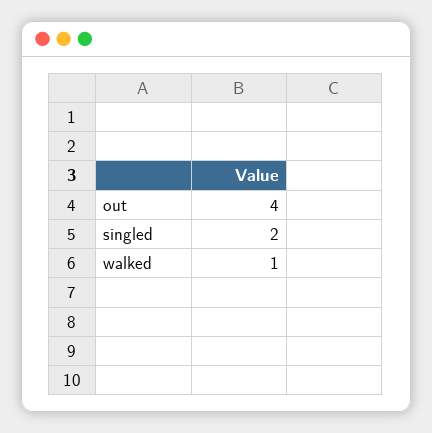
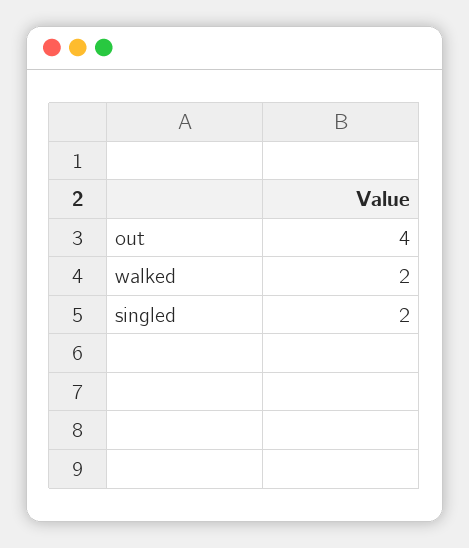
  {
    "out": 4,
    "singled": 2,
-   "walked": 1
+   "walked": 2
  }

